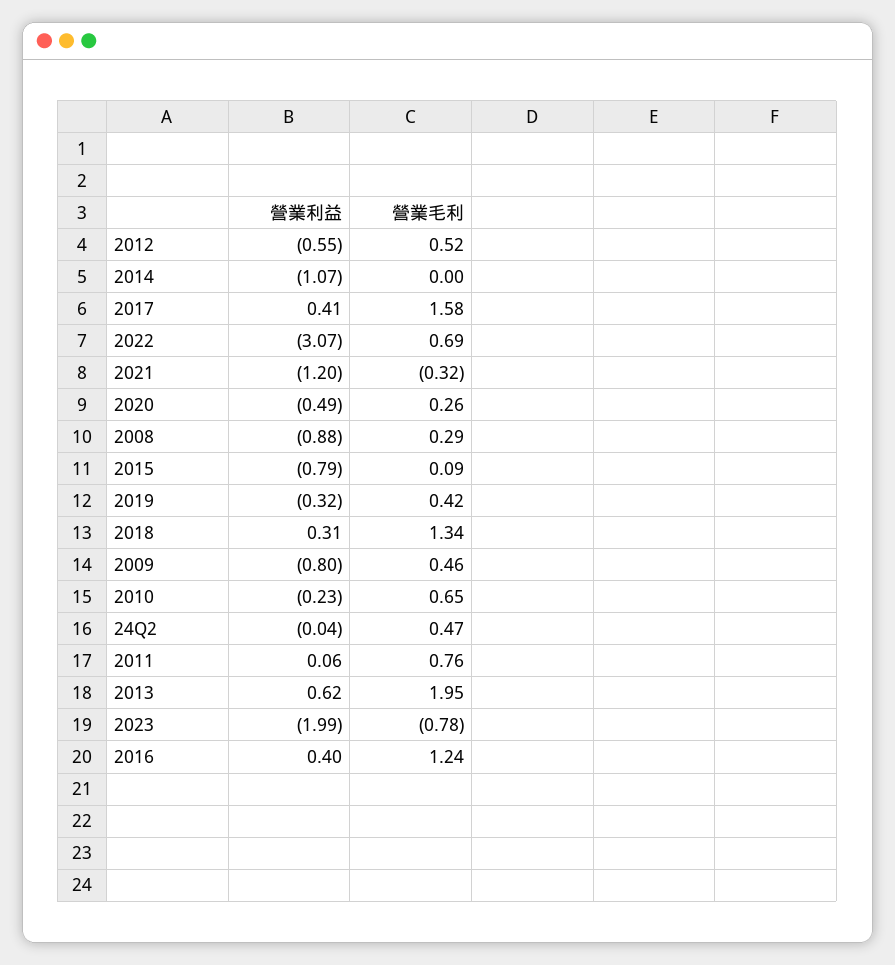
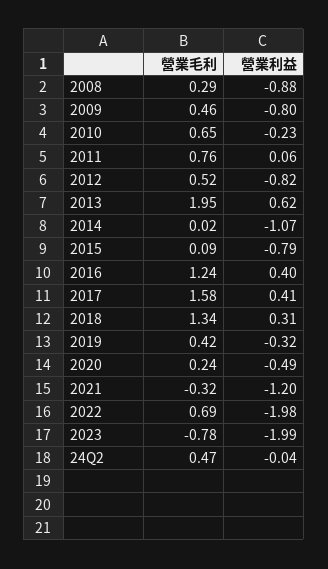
  {
    "營業利益": {
-     "2012": -0.55,
+     "2012": -0.82,
      "2014": -1.07,
      "2017": 0.41,
-     "2022": -3.07,
+     "2022": -1.98,
      "2021": -1.2,
      "2020": -0.49,
      "2008": -0.88,
      "2015": -0.79,
      "2019": -0.32,
      "2018": 0.31,
      "2009": -0.8,
      "2010": -0.23,
      "24Q2": -0.04,
      "2011": 0.06,
      "2013": 0.62,
      "2023": -1.99,
      "2016": 0.4
    },
    "營業毛利": {
      "2012": 0.52,
-     "2014": 0,
+     "2014": 0.02,
      "2017": 1.58,
      "2022": 0.69,
      "2021": -0.32,
-     "2020": 0.26,
+     "2020": 0.24,
      "2008": 0.29,
      "2015": 0.09,
      "2019": 0.42,
      "2018": 1.34,
      "2009": 0.46,
      "2010": 0.65,
      "24Q2": 0.47,
      "2011": 0.76,
      "2013": 1.95,
      "2023": -0.78,
      "2016": 1.24
    }
  }

